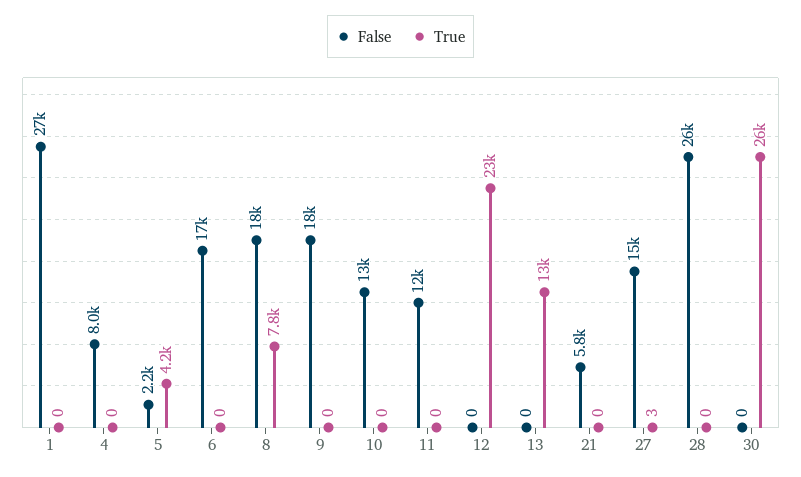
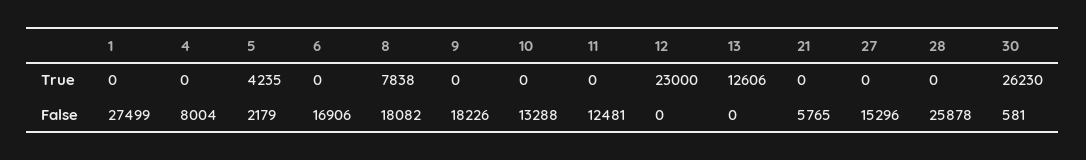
  {
    "False": {
      "1": 27499,
      "4": 8004,
      "5": 2179,
      "6": 16906,
      "8": 18082,
      "9": 18226,
      "10": 13288,
      "11": 12481,
      "12": 0,
      "13": 0,
      "21": 5765,
      "27": 15296,
      "28": 25878,
-     "30": 0
+     "30": 581
    },
    "True": {
      "1": 0,
      "4": 0,
      "5": 4235,
      "6": 0,
      "8": 7838,
      "9": 0,
      "10": 0,
      "11": 0,
      "12": 23000,
      "13": 12606,
      "21": 0,
-     "27": 3,
+     "27": 0,
      "28": 0,
      "30": 26230
    }
  }

